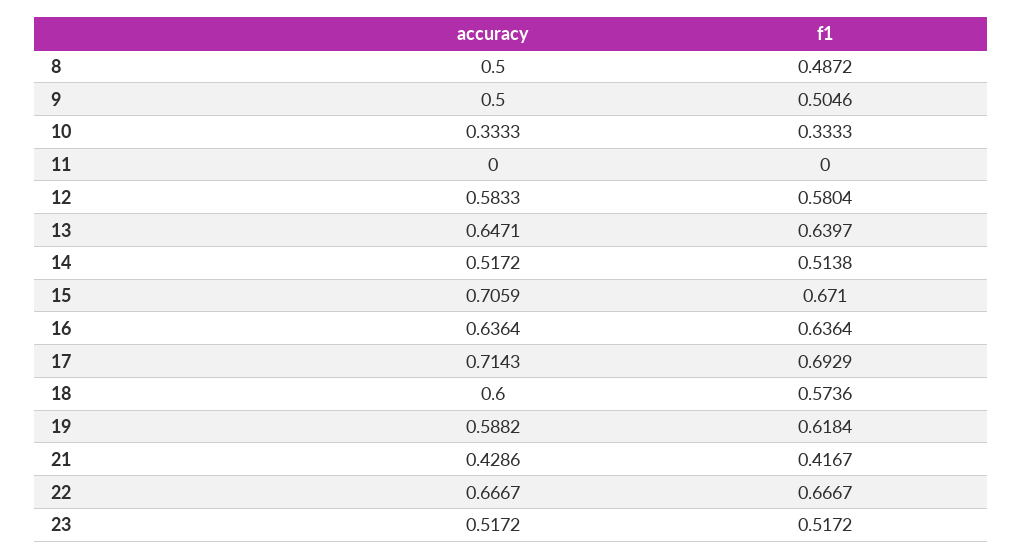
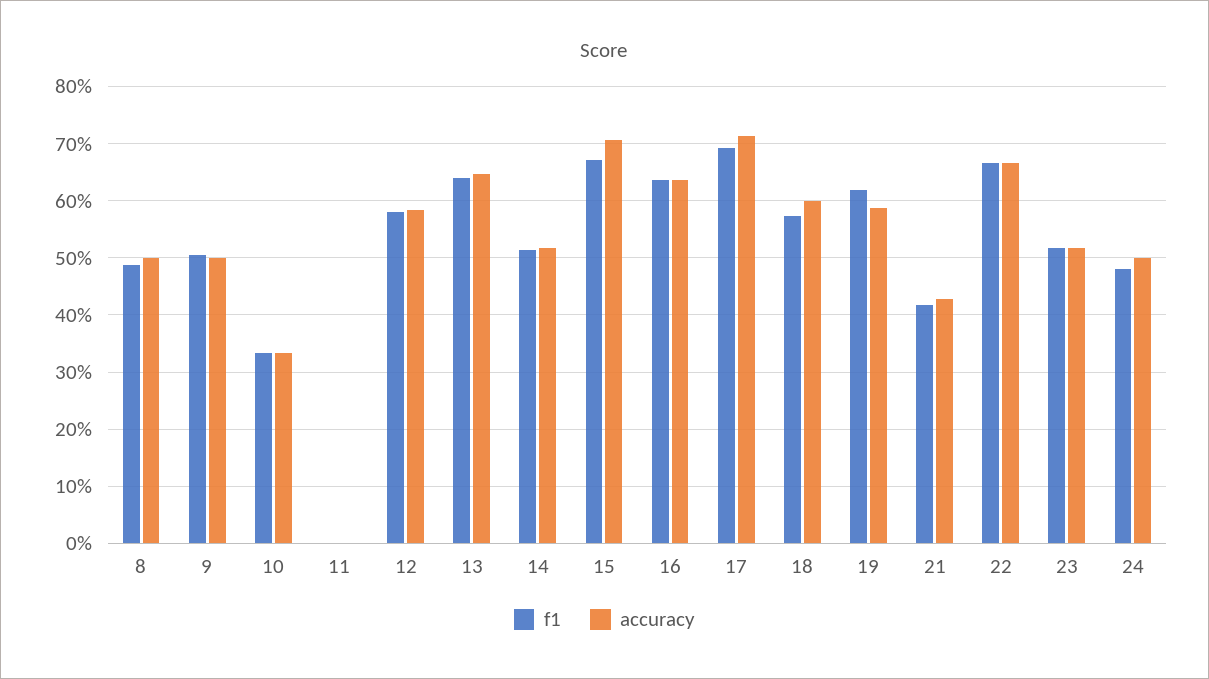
  {
    "accuracy": {
      "8": 0.5,
      "9": 0.5,
      "10": 0.3333,
      "11": 0,
      "12": 0.5833,
      "13": 0.6471,
      "14": 0.5172,
      "15": 0.7059,
      "16": 0.6364,
      "17": 0.7143,
      "18": 0.6,
      "19": 0.5882,
      "21": 0.4286,
      "22": 0.6667,
-     "23": 0.5172
+     "23": 0.5172,
+     "24": 0.5
    },
    "f1": {
      "8": 0.4872,
      "9": 0.5046,
      "10": 0.3333,
      "11": 0,
      "12": 0.5804,
      "13": 0.6397,
      "14": 0.5138,
      "15": 0.671,
      "16": 0.6364,
      "17": 0.6929,
      "18": 0.5736,
      "19": 0.6184,
      "21": 0.4167,
      "22": 0.6667,
-     "23": 0.5172
+     "23": 0.5172,
+     "24": 0.48
    }
  }

